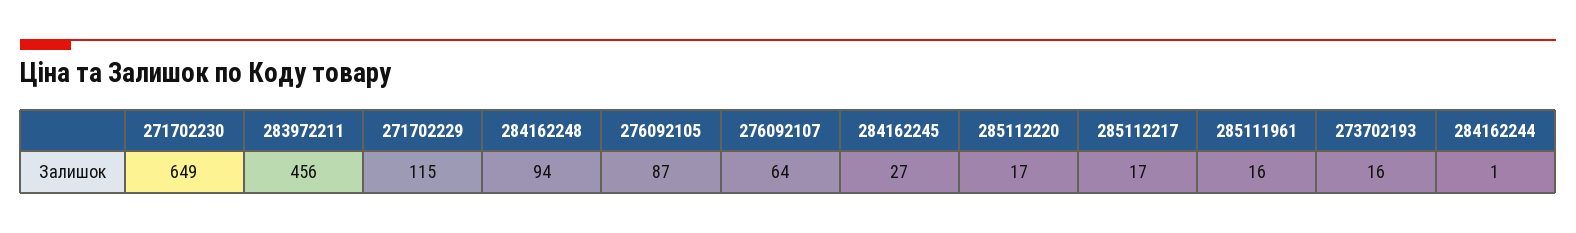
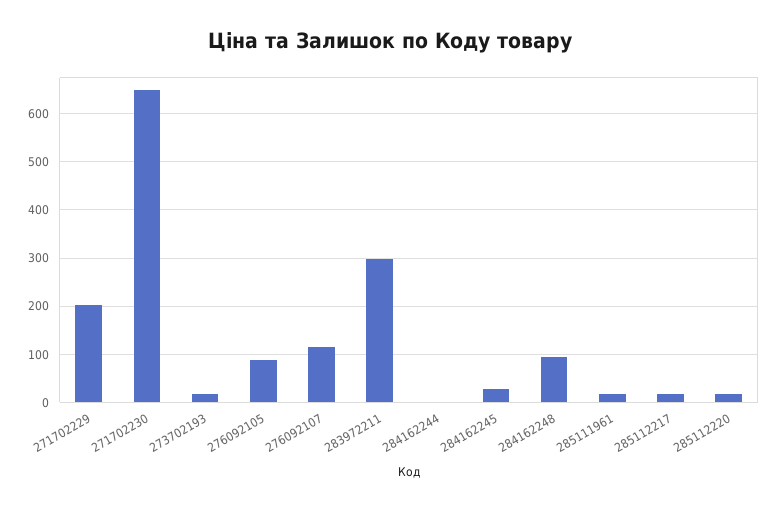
  {
    "271702230": 649,
-   "283972211": 456,
+   "283972211": 300,
-   "271702229": 115,
+   "271702229": 200,
    "284162248": 94,
    "276092105": 87,
-   "276092107": 64,
+   "276092107": 120,
    "284162245": 27,
    "285112220": 17,
    "285112217": 17,
    "285111961": 16,
    "273702193": 16,
    "284162244": 1
  }

